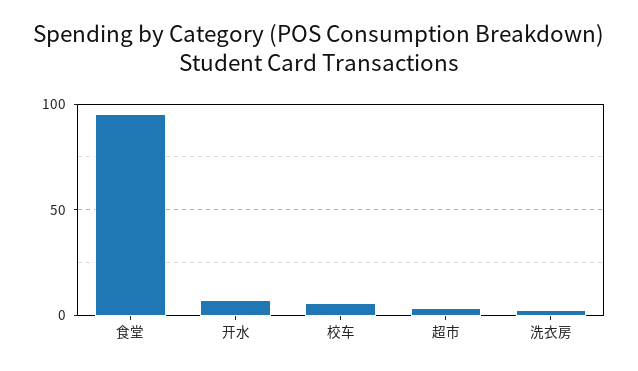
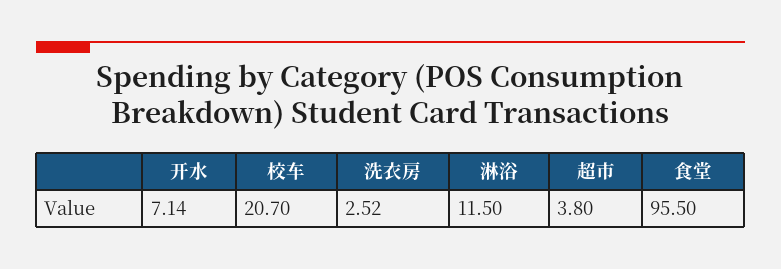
  {
    "食堂": 95.5,
    "开水": 7.14,
-   "校车": 5,
+   "校车": 20.7,
    "超市": 3.8,
-   "洗衣房": 2.52
+   "洗衣房": 2.52,
+   "淋浴": 11.5
  }

